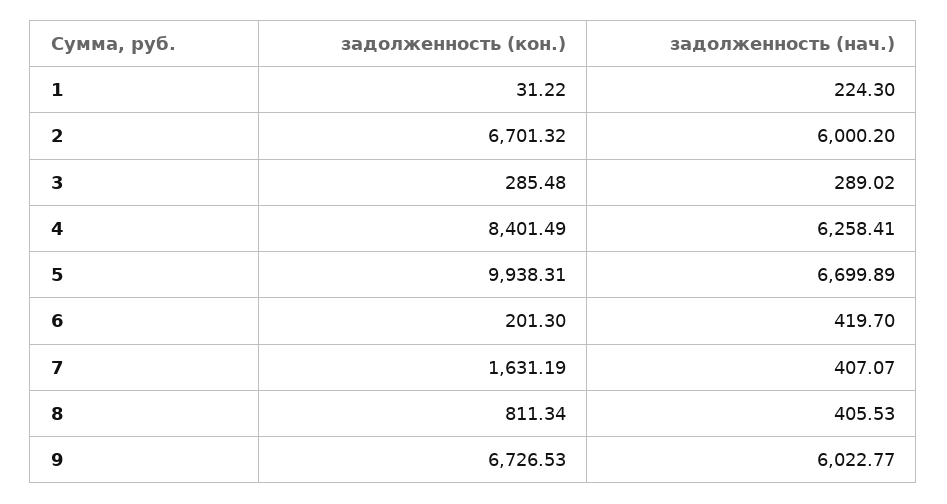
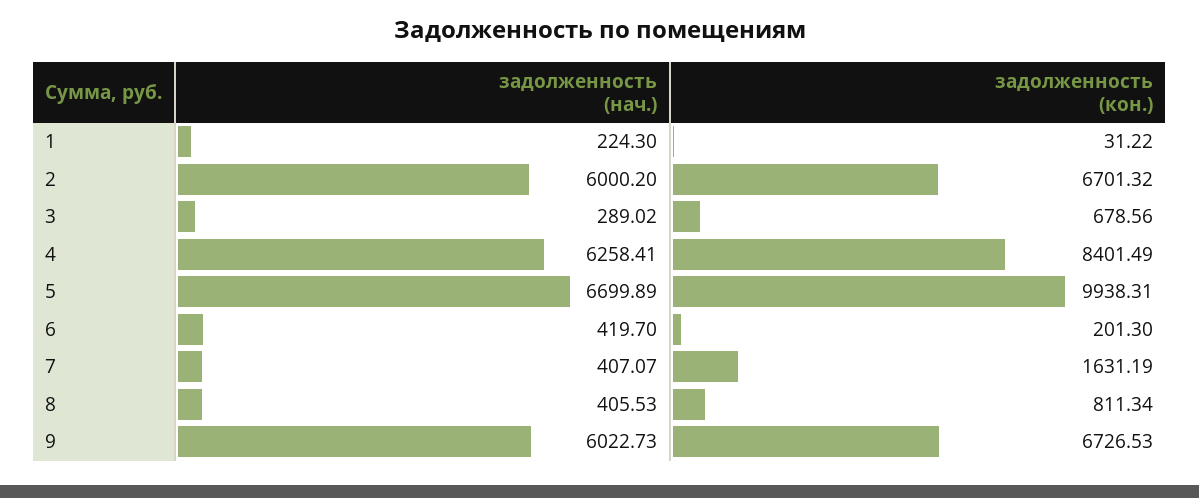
  {
    "задолженность (кон.)": {
      "1": 31.22,
      "2": 6701.32,
-     "3": 285.48,
+     "3": 678.56,
      "4": 8401.49,
      "5": 9938.31,
      "6": 201.3,
      "7": 1631.19,
      "8": 811.34,
      "9": 6726.53
    },
    "задолженность (нач.)": {
      "1": 224.3,
      "2": 6000.2,
      "3": 289.02,
      "4": 6258.41,
      "5": 6699.89,
      "6": 419.7,
      "7": 407.07,
      "8": 405.53,
-     "9": 6022.77
+     "9": 6022.73
    }
  }

